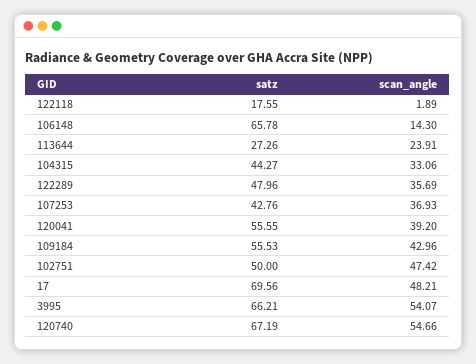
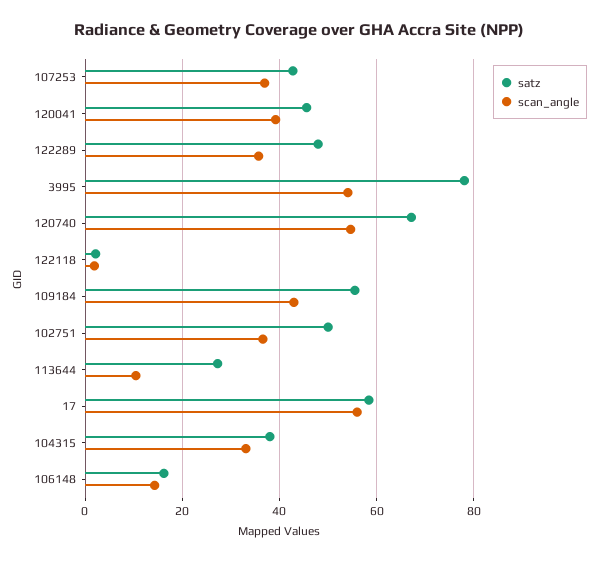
  {
    "satz": {
-     "122118": 17.55,
+     "122118": 2,
-     "106148": 65.78,
+     "106148": 16,
      "113644": 27.26,
-     "104315": 44.27,
+     "104315": 38,
      "122289": 47.96,
      "107253": 42.76,
-     "120041": 55.55,
+     "120041": 46,
      "109184": 55.53,
      "102751": 50,
-     "17": 69.56,
+     "17": 58,
-     "3995": 66.21,
+     "3995": 78,
      "120740": 67.19
    },
    "scan_angle": {
      "122118": 1.89,
      "106148": 14.3,
-     "113644": 23.91,
+     "113644": 10,
      "104315": 33.06,
      "122289": 35.69,
      "107253": 36.93,
      "120041": 39.2,
      "109184": 42.96,
-     "102751": 47.42,
+     "102751": 36,
-     "17": 48.21,
+     "17": 56,
      "3995": 54.07,
      "120740": 54.66
    }
  }

